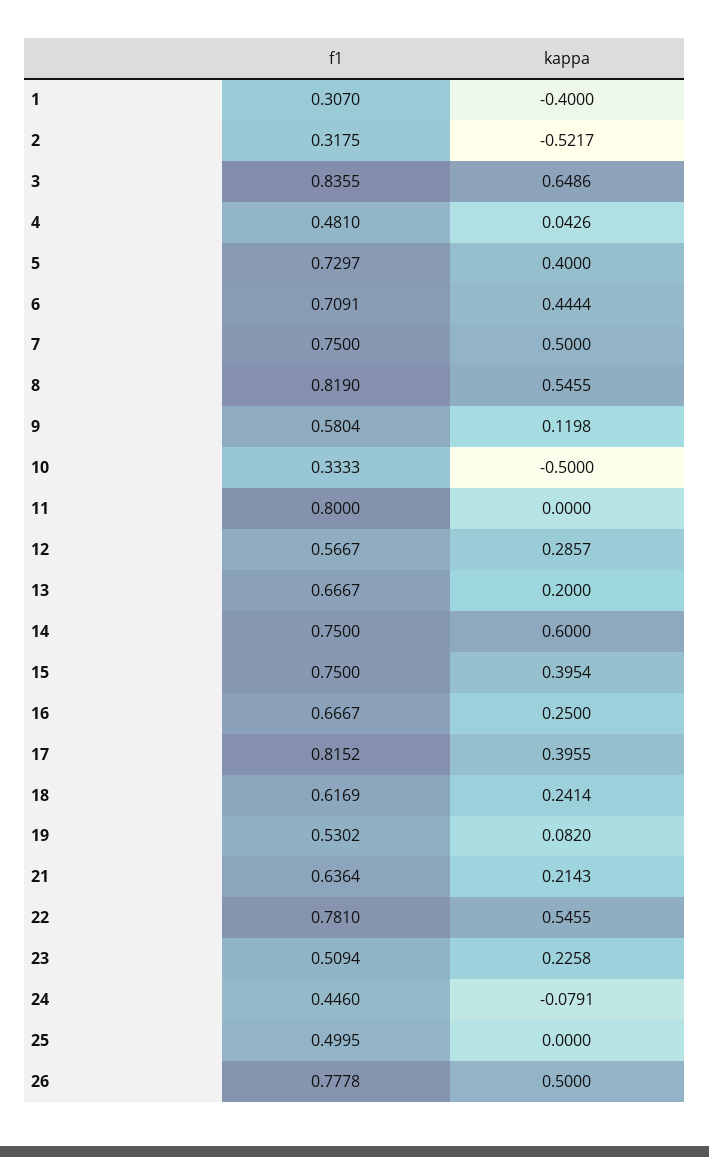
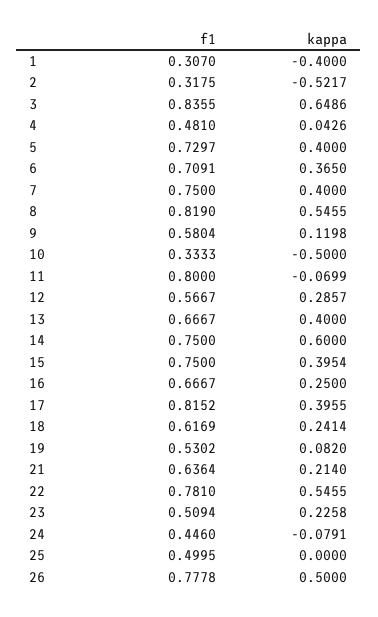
  {
    "f1": {
      "1": 0.307,
      "2": 0.3175,
      "3": 0.8355,
      "4": 0.481,
      "5": 0.7297,
      "6": 0.7091,
      "7": 0.75,
      "8": 0.819,
      "9": 0.5804,
      "10": 0.3333,
      "11": 0.8,
      "12": 0.5667,
      "13": 0.6667,
      "14": 0.75,
      "15": 0.75,
      "16": 0.6667,
      "17": 0.8152,
      "18": 0.6169,
      "19": 0.5302,
      "21": 0.6364,
      "22": 0.781,
      "23": 0.5094,
      "24": 0.446,
      "25": 0.4995,
      "26": 0.7778
    },
    "kappa": {
      "1": -0.4,
      "2": -0.5217,
      "3": 0.6486,
      "4": 0.0426,
      "5": 0.4,
-     "6": 0.4444,
+     "6": 0.365,
-     "7": 0.5,
+     "7": 0.4,
      "8": 0.5455,
      "9": 0.1198,
      "10": -0.5,
-     "11": 0,
+     "11": -0.0699,
      "12": 0.2857,
-     "13": 0.2,
+     "13": 0.4,
      "14": 0.6,
      "15": 0.3954,
      "16": 0.25,
      "17": 0.3955,
      "18": 0.2414,
      "19": 0.082,
-     "21": 0.2143,
+     "21": 0.214,
      "22": 0.5455,
      "23": 0.2258,
      "24": -0.0791,
      "25": 0,
      "26": 0.5
    }
  }

